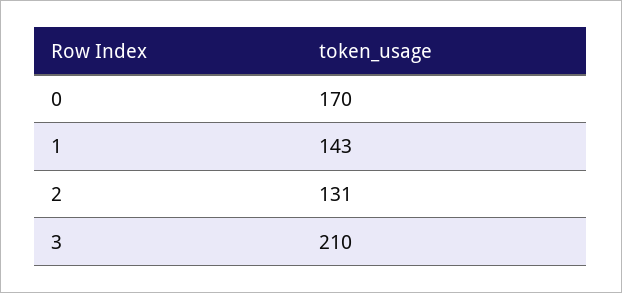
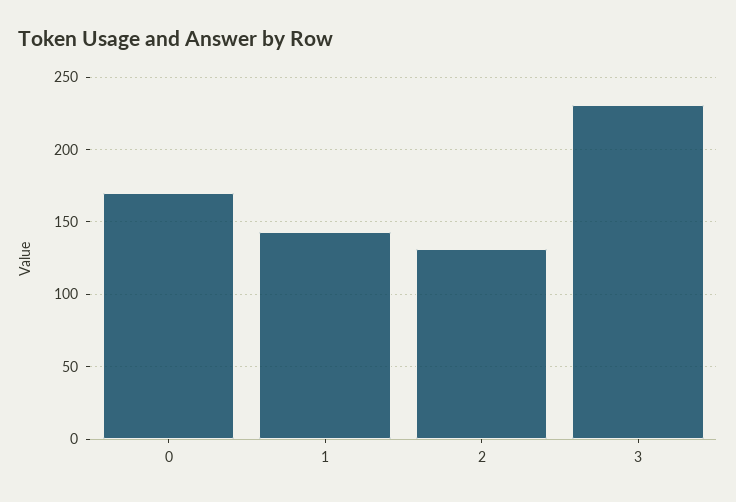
  {
    "0": 170,
    "1": 143,
    "2": 131,
-   "3": 210
+   "3": 230
  }

